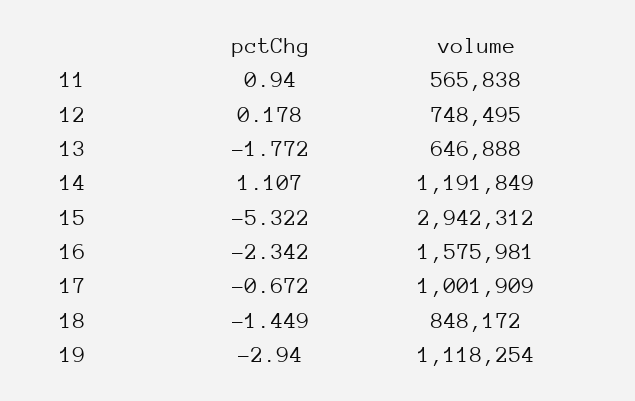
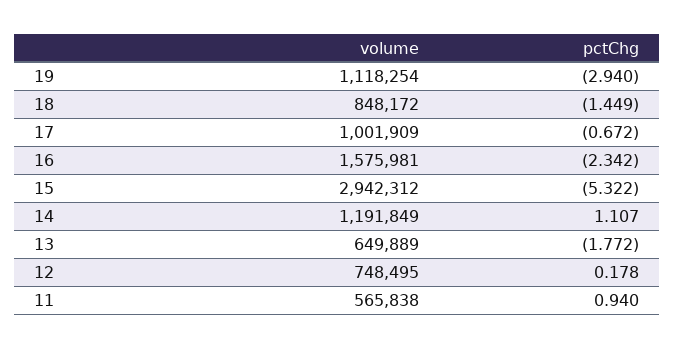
  {
    "pctChg": {
      "11": 0.94,
      "12": 0.178,
      "13": -1.772,
      "14": 1.107,
      "15": -5.322,
      "16": -2.342,
      "17": -0.672,
      "18": -1.449,
      "19": -2.94
    },
    "volume": {
      "11": 565838,
      "12": 748495,
-     "13": 646888,
+     "13": 649889,
      "14": 1191849,
      "15": 2942312,
      "16": 1575981,
      "17": 1001909,
      "18": 848172,
      "19": 1118254
    }
  }

